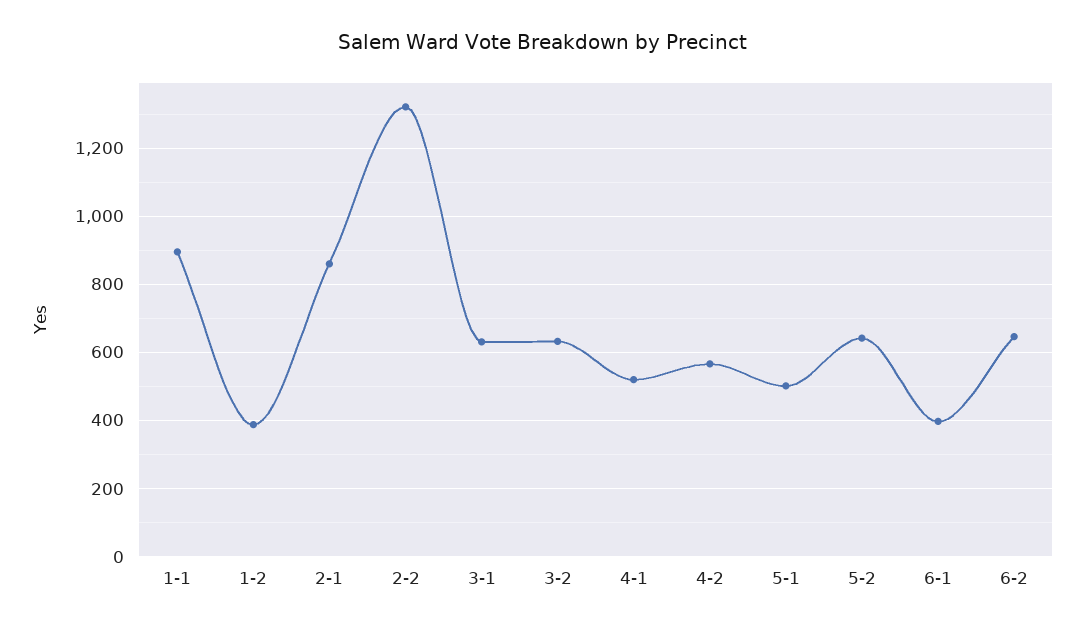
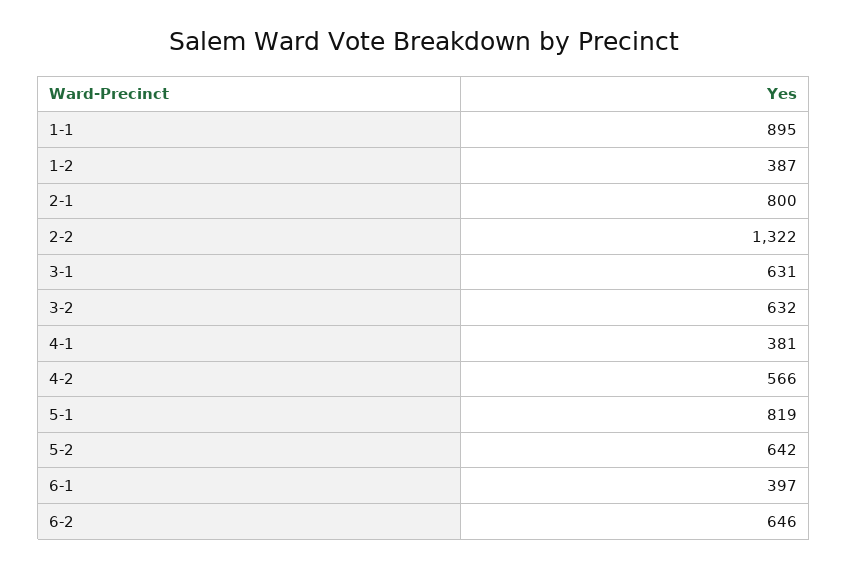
  {
    "1-1": 895,
    "1-2": 387,
-   "2-1": 860,
+   "2-1": 800,
    "2-2": 1322,
    "3-1": 631,
    "3-2": 632,
-   "4-1": 520,
+   "4-1": 381,
    "4-2": 566,
-   "5-1": 500,
+   "5-1": 819,
    "5-2": 642,
    "6-1": 397,
    "6-2": 646
  }

